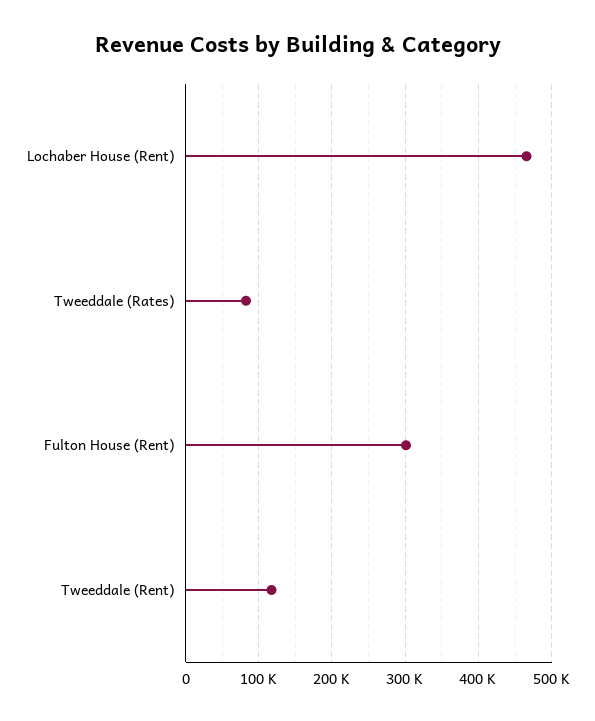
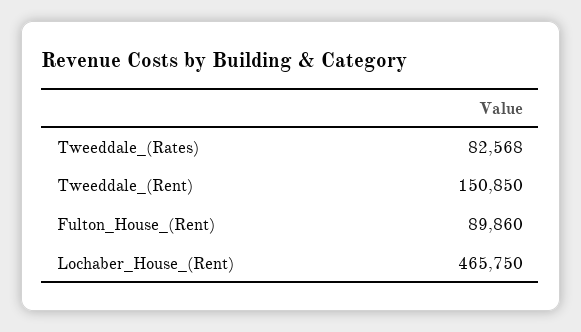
  {
    "Lochaber House (Rent)": 465750,
    "Tweeddale (Rates)": 82568,
-   "Fulton House (Rent)": 300000,
+   "Fulton House (Rent)": 89860,
-   "Tweeddale (Rent)": 120000
+   "Tweeddale (Rent)": 150850
  }

